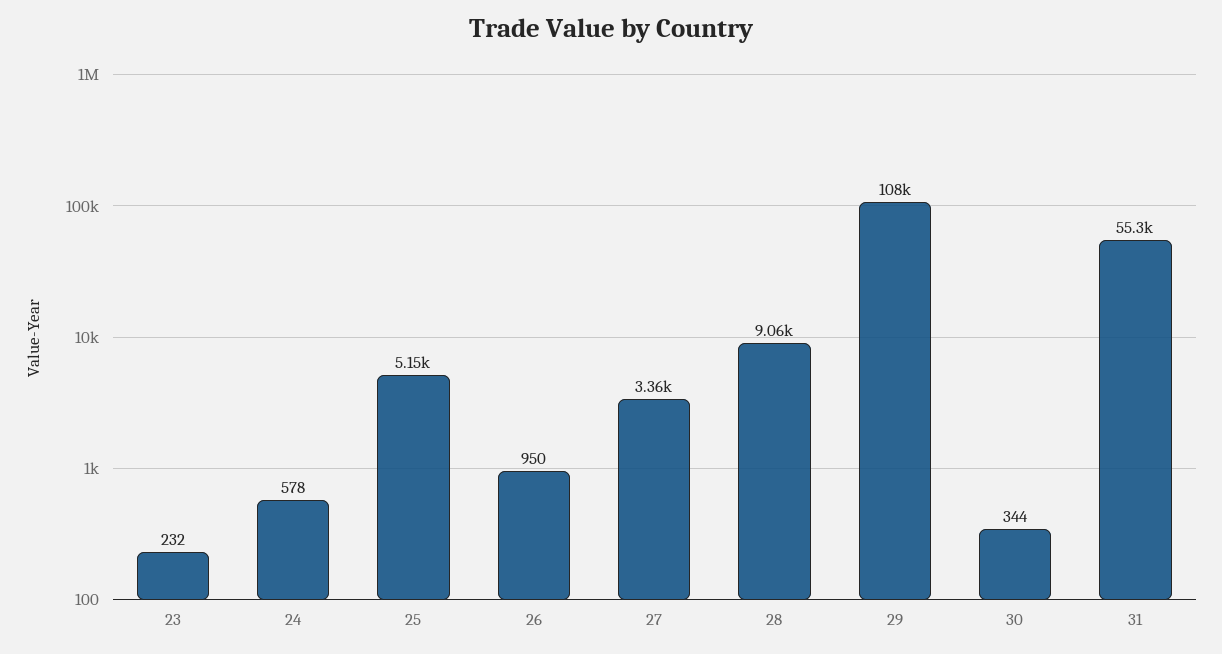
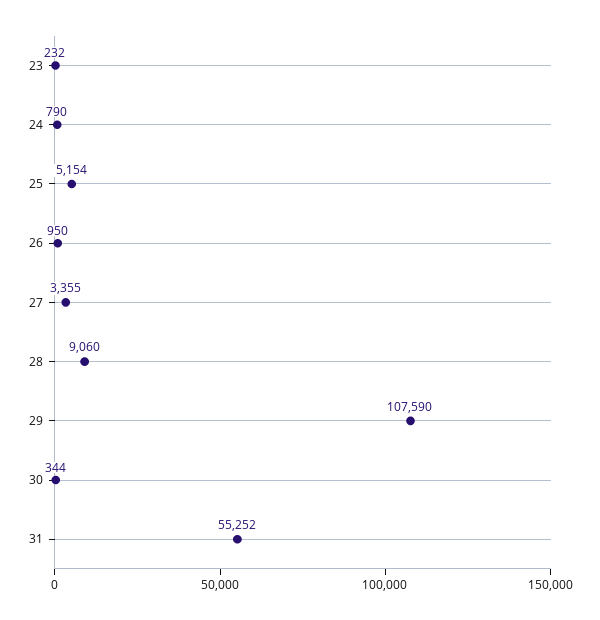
  {
    "23": 232,
-   "24": 578,
+   "24": 790,
    "25": 5154,
    "26": 950,
    "27": 3355,
    "28": 9060,
    "29": 107590,
    "30": 344,
    "31": 55252
  }

